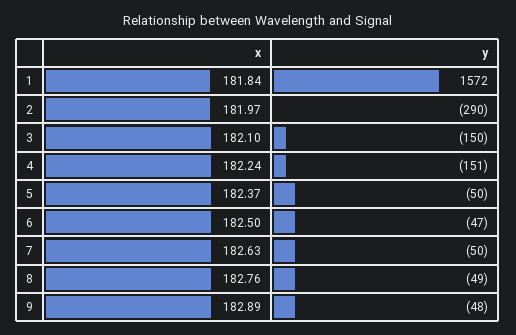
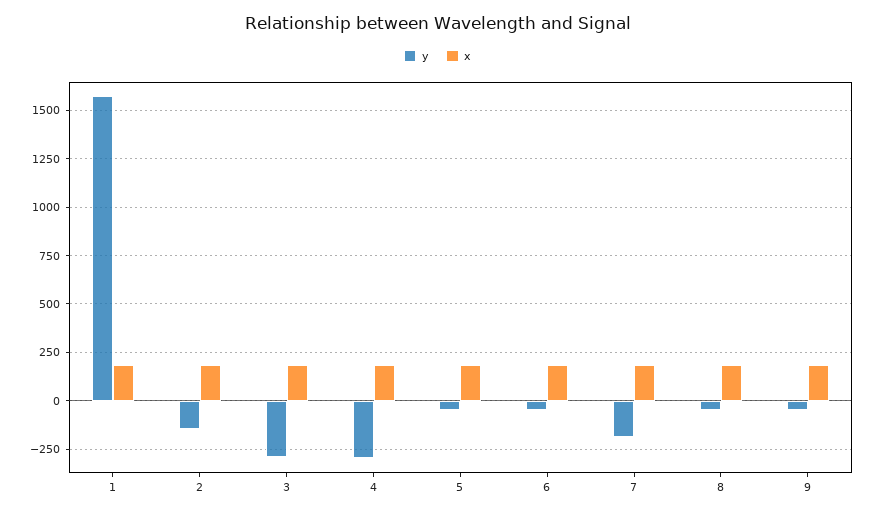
  {
    "x": {
      "1": 181.84,
      "2": 181.97,
      "3": 182.1,
      "4": 182.24,
      "5": 182.37,
      "6": 182.5,
      "7": 182.63,
      "8": 182.76,
      "9": 182.89
    },
    "y": {
      "1": 1572,
-     "2": -290,
+     "2": -150,
-     "3": -150,
+     "3": -300,
-     "4": -151,
+     "4": -300,
      "5": -50,
      "6": -47,
-     "7": -50,
+     "7": -200,
      "8": -49,
      "9": -48
    }
  }

